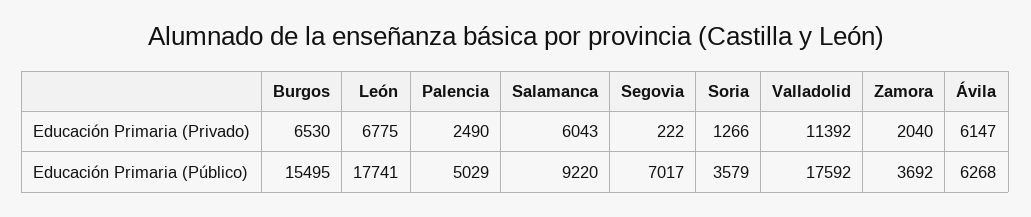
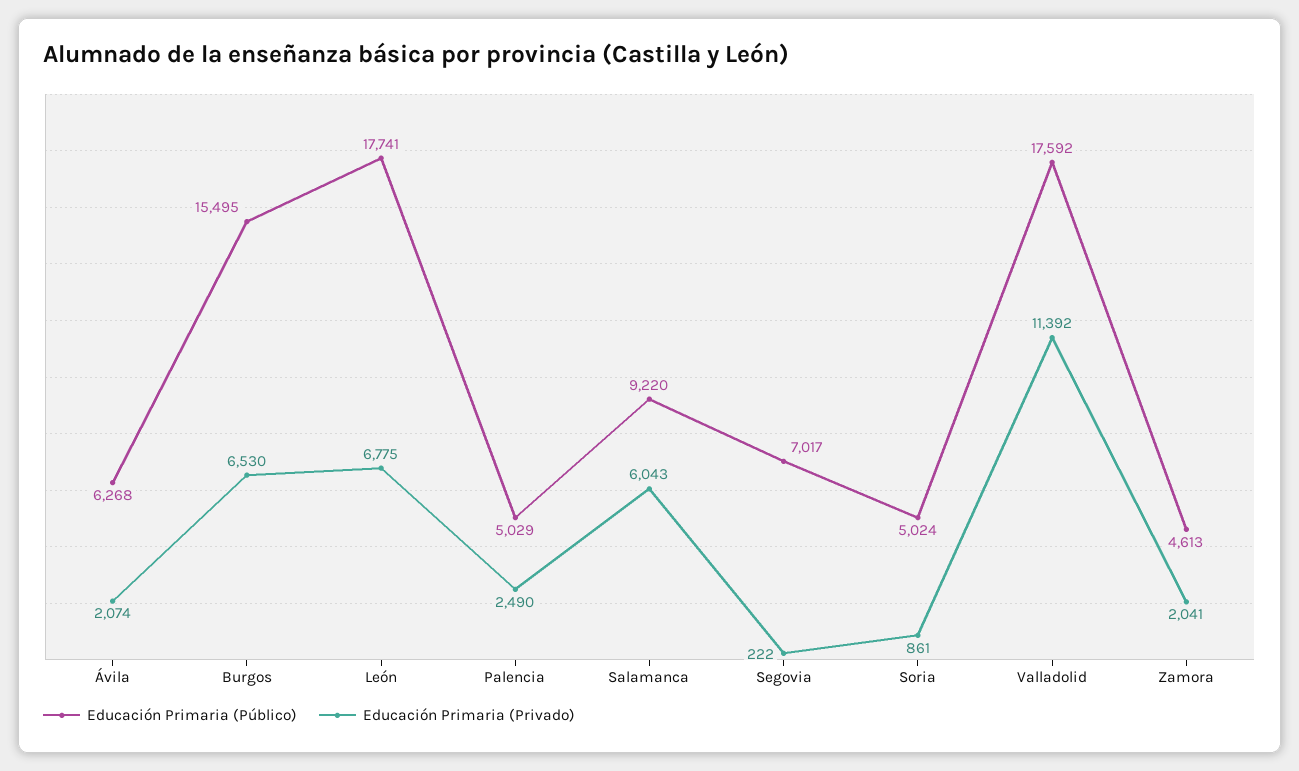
  {
    "Educación Primaria (Privado)": {
      "Burgos": 6530,
      "León": 6775,
      "Palencia": 2490,
      "Salamanca": 6043,
      "Segovia": 222,
-     "Soria": 1266,
+     "Soria": 861,
      "Valladolid": 11392,
-     "Zamora": 2040,
+     "Zamora": 2041,
-     "Ávila": 6147
+     "Ávila": 2074
    },
    "Educación Primaria (Público)": {
      "Burgos": 15495,
      "León": 17741,
      "Palencia": 5029,
      "Salamanca": 9220,
      "Segovia": 7017,
-     "Soria": 3579,
+     "Soria": 5024,
      "Valladolid": 17592,
-     "Zamora": 3692,
+     "Zamora": 4613,
      "Ávila": 6268
    }
  }

